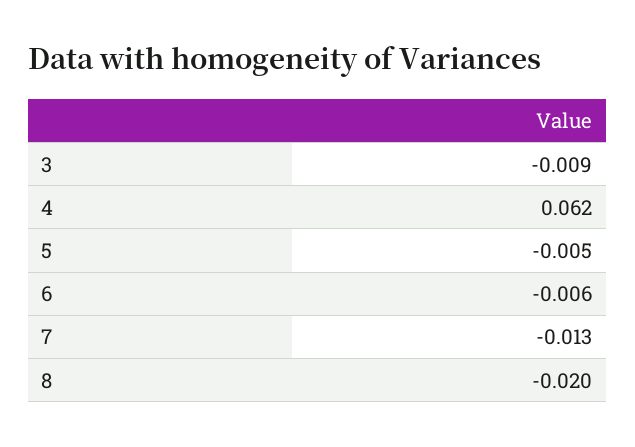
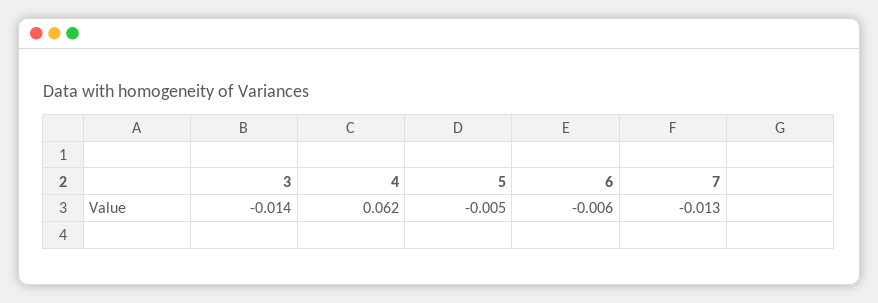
  {
-   "3": -0.009,
+   "3": -0.014,
    "4": 0.062,
    "5": -0.005,
    "6": -0.006,
-   "7": -0.013,
+   "7": -0.013
-   "8": -0.02
  }

